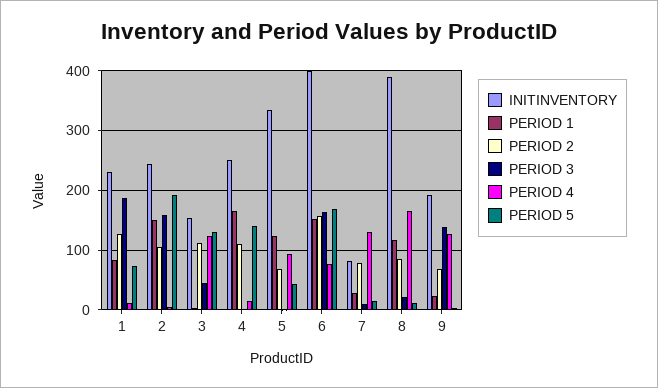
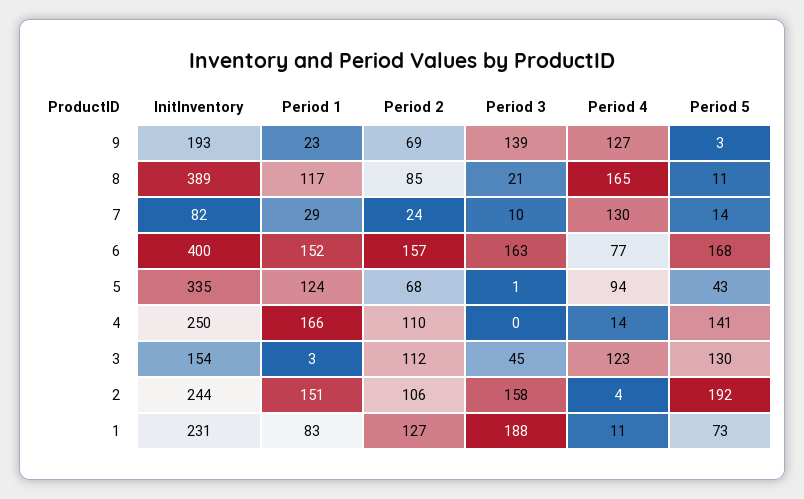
  {
    "INITINVENTORY": {
      "1": 231,
      "2": 244,
      "3": 154,
      "4": 250,
      "5": 335,
      "6": 400,
      "7": 82,
      "8": 389,
      "9": 193
    },
    "PERIOD 1": {
      "1": 83,
      "2": 151,
      "3": 3,
      "4": 166,
      "5": 124,
      "6": 152,
      "7": 29,
      "8": 117,
      "9": 23
    },
    "PERIOD 2": {
      "1": 127,
      "2": 106,
      "3": 112,
      "4": 110,
      "5": 68,
      "6": 157,
-     "7": 80,
+     "7": 24,
      "8": 85,
      "9": 69
    },
    "PERIOD 3": {
      "1": 188,
      "2": 158,
      "3": 45,
      "4": 0,
      "5": 1,
      "6": 163,
      "7": 10,
      "8": 21,
      "9": 139
    },
    "PERIOD 4": {
      "1": 11,
      "2": 4,
      "3": 123,
      "4": 14,
      "5": 94,
      "6": 77,
      "7": 130,
      "8": 165,
      "9": 127
    },
    "PERIOD 5": {
      "1": 73,
      "2": 192,
      "3": 130,
      "4": 141,
      "5": 43,
      "6": 168,
      "7": 14,
      "8": 11,
      "9": 3
    }
  }

